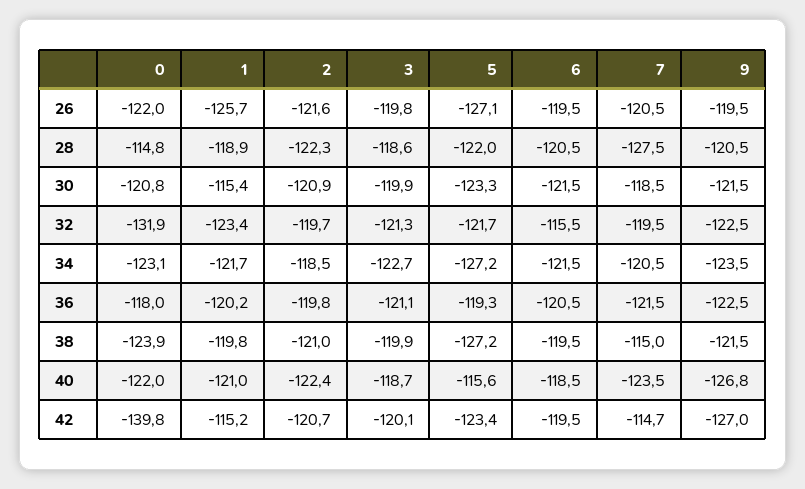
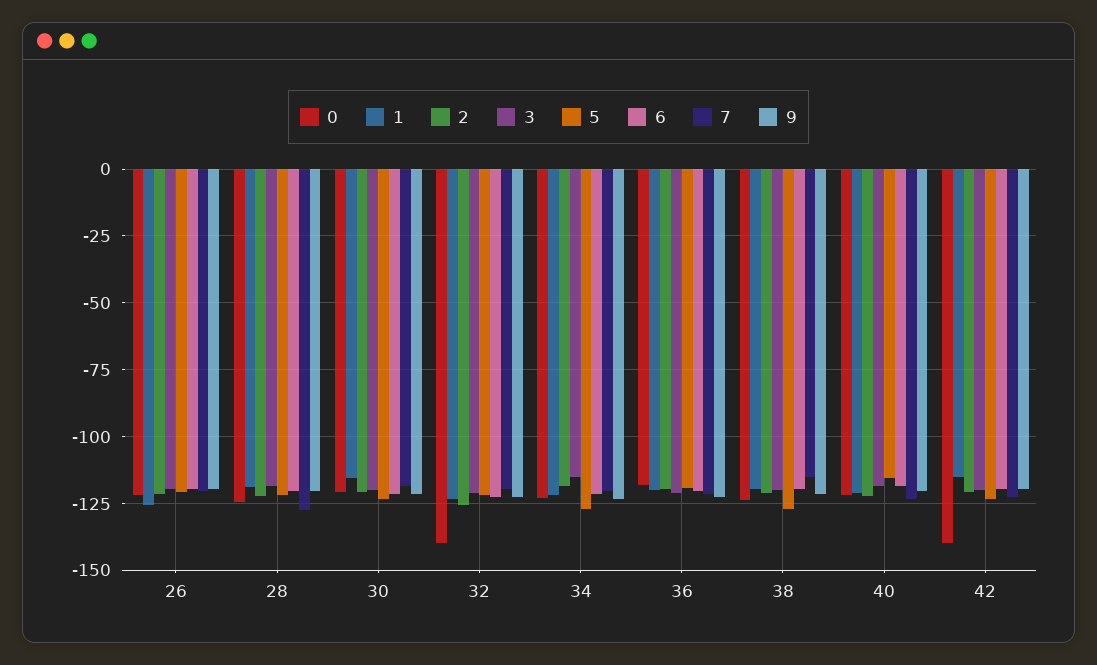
  {
    "0": {
      "26": -122,
-     "28": -114.8,
+     "28": -125,
      "30": -120.8,
-     "32": -131.9,
+     "32": -140,
      "34": -123.1,
      "36": -118,
      "38": -123.9,
      "40": -122,
      "42": -139.8
    },
    "1": {
      "26": -125.7,
      "28": -118.9,
      "30": -115.4,
      "32": -123.4,
      "34": -121.7,
      "36": -120.2,
      "38": -119.8,
      "40": -121,
      "42": -115.2
    },
    "2": {
      "26": -121.6,
      "28": -122.3,
      "30": -120.9,
-     "32": -119.7,
+     "32": -125,
      "34": -118.5,
      "36": -119.8,
      "38": -121,
      "40": -122.4,
      "42": -120.7
    },
    "3": {
      "26": -119.8,
      "28": -118.6,
      "30": -119.9,
      "32": -121.3,
-     "34": -122.7,
+     "34": -115,
      "36": -121.1,
      "38": -119.9,
      "40": -118.7,
      "42": -120.1
    },
    "5": {
-     "26": -127.1,
+     "26": -120,
      "28": -122,
      "30": -123.3,
      "32": -121.7,
      "34": -127.2,
      "36": -119.3,
      "38": -127.2,
      "40": -115.6,
      "42": -123.4
    },
    "6": {
      "26": -119.5,
      "28": -120.5,
      "30": -121.5,
-     "32": -115.5,
+     "32": -122.5,
      "34": -121.5,
      "36": -120.5,
      "38": -119.5,
      "40": -118.5,
      "42": -119.5
    },
    "7": {
      "26": -120.5,
      "28": -127.5,
      "30": -118.5,
      "32": -119.5,
      "34": -120.5,
      "36": -121.5,
      "38": -115,
      "40": -123.5,
-     "42": -114.7
+     "42": -122.5
    },
    "9": {
      "26": -119.5,
      "28": -120.5,
      "30": -121.5,
      "32": -122.5,
      "34": -123.5,
      "36": -122.5,
      "38": -121.5,
-     "40": -126.8,
+     "40": -120,
-     "42": -127
+     "42": -120
    }
  }

